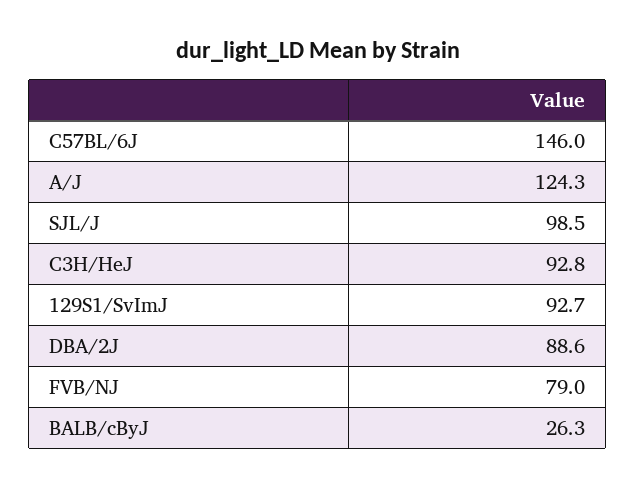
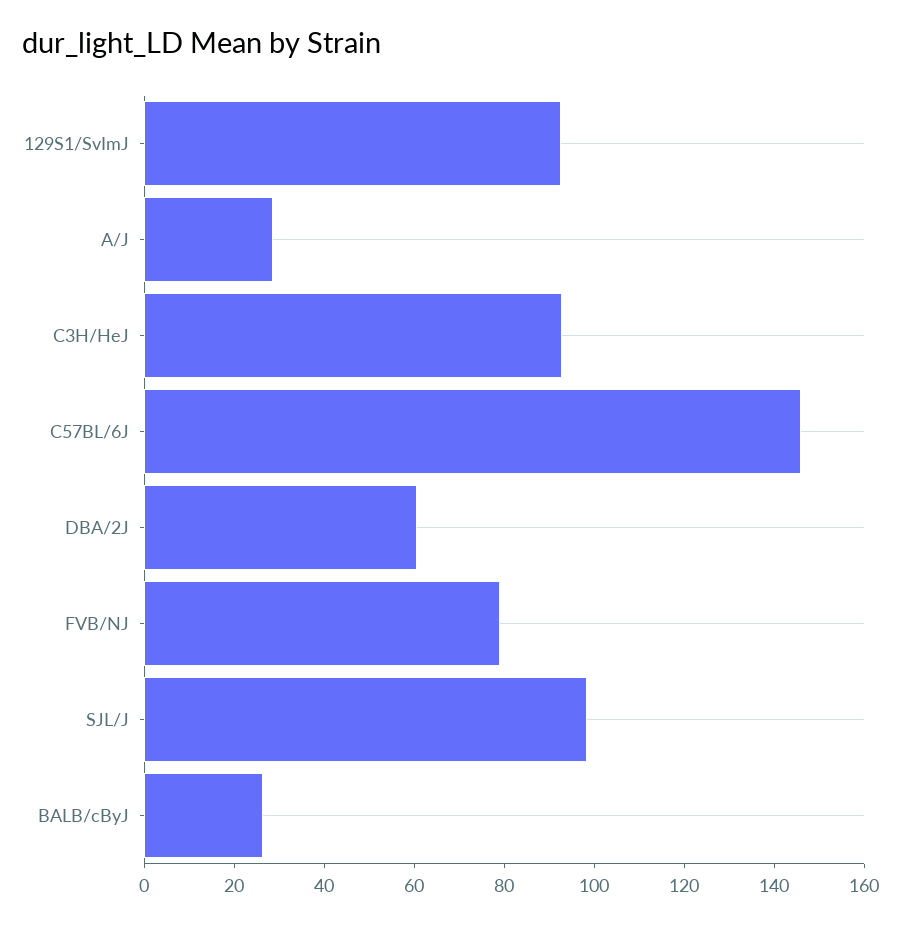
  {
    "C57BL/6J": 146,
-   "A/J": 124.3,
+   "A/J": 30,
    "SJL/J": 98.5,
    "C3H/HeJ": 92.8,
    "129S1/SvImJ": 92.7,
-   "DBA/2J": 88.6,
+   "DBA/2J": 60,
    "FVB/NJ": 79,
    "BALB/cByJ": 26.3
  }

